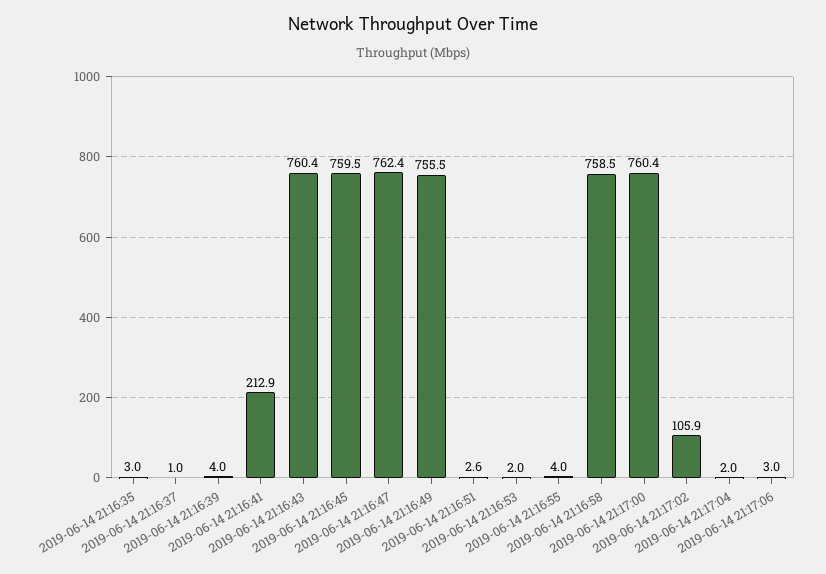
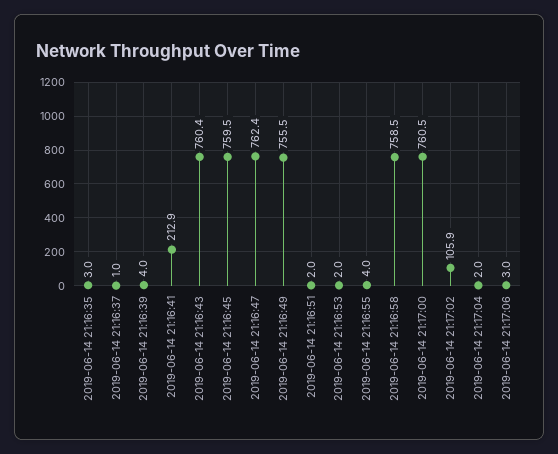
  {
    "2019-06-14 21:16:35": 3,
    "2019-06-14 21:16:37": 1,
    "2019-06-14 21:16:39": 4,
    "2019-06-14 21:16:41": 212.9,
    "2019-06-14 21:16:43": 760.4,
    "2019-06-14 21:16:45": 759.5,
    "2019-06-14 21:16:47": 762.4,
    "2019-06-14 21:16:49": 755.5,
-   "2019-06-14 21:16:51": 2.6,
+   "2019-06-14 21:16:51": 2,
    "2019-06-14 21:16:53": 2,
    "2019-06-14 21:16:55": 4,
    "2019-06-14 21:16:58": 758.5,
-   "2019-06-14 21:17:00": 760.4,
+   "2019-06-14 21:17:00": 760.5,
    "2019-06-14 21:17:02": 105.9,
    "2019-06-14 21:17:04": 2,
    "2019-06-14 21:17:06": 3
  }

